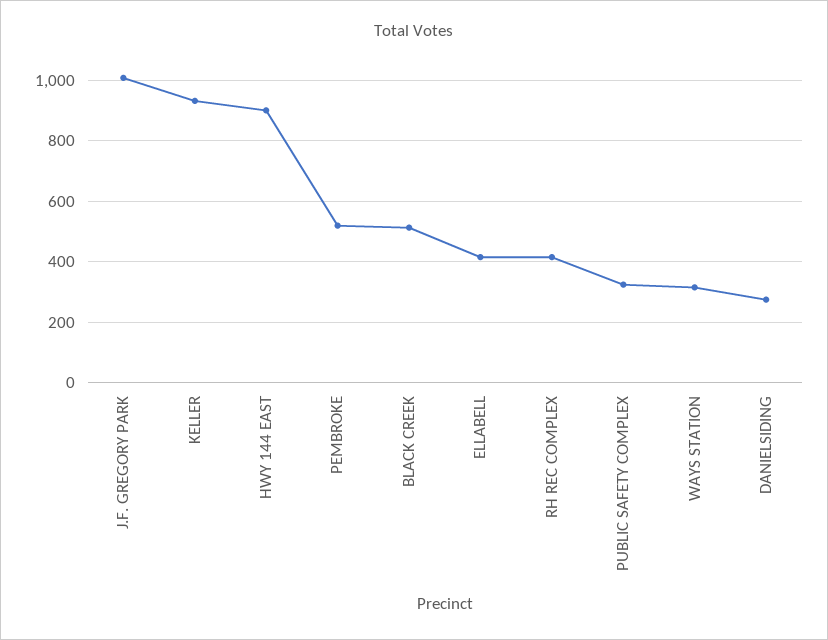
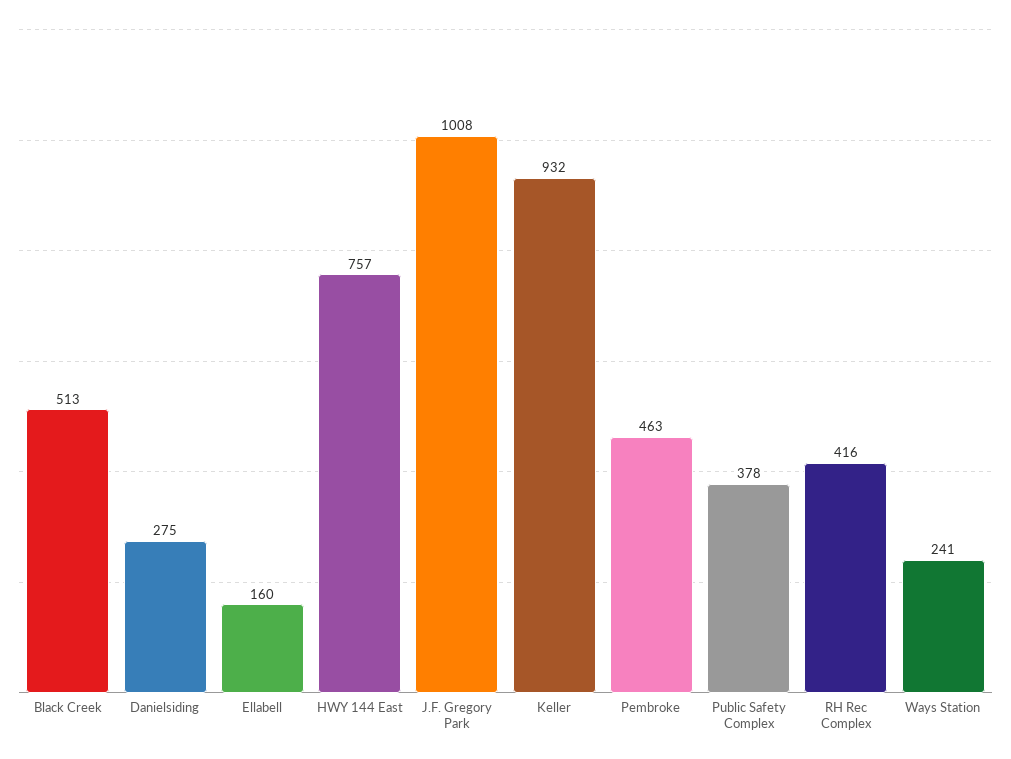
  {
    "J.F. GREGORY PARK": 1008,
    "KELLER": 932,
-   "HWY 144 EAST": 900,
+   "HWY 144 EAST": 757,
-   "PEMBROKE": 520,
+   "PEMBROKE": 463,
    "BLACK CREEK": 513,
-   "ELLABELL": 420,
+   "ELLABELL": 160,
    "RH REC COMPLEX": 416,
-   "PUBLIC SAFETY COMPLEX": 320,
+   "PUBLIC SAFETY COMPLEX": 378,
-   "WAYS STATION": 320,
+   "WAYS STATION": 241,
    "DANIELSIDING": 275
  }

